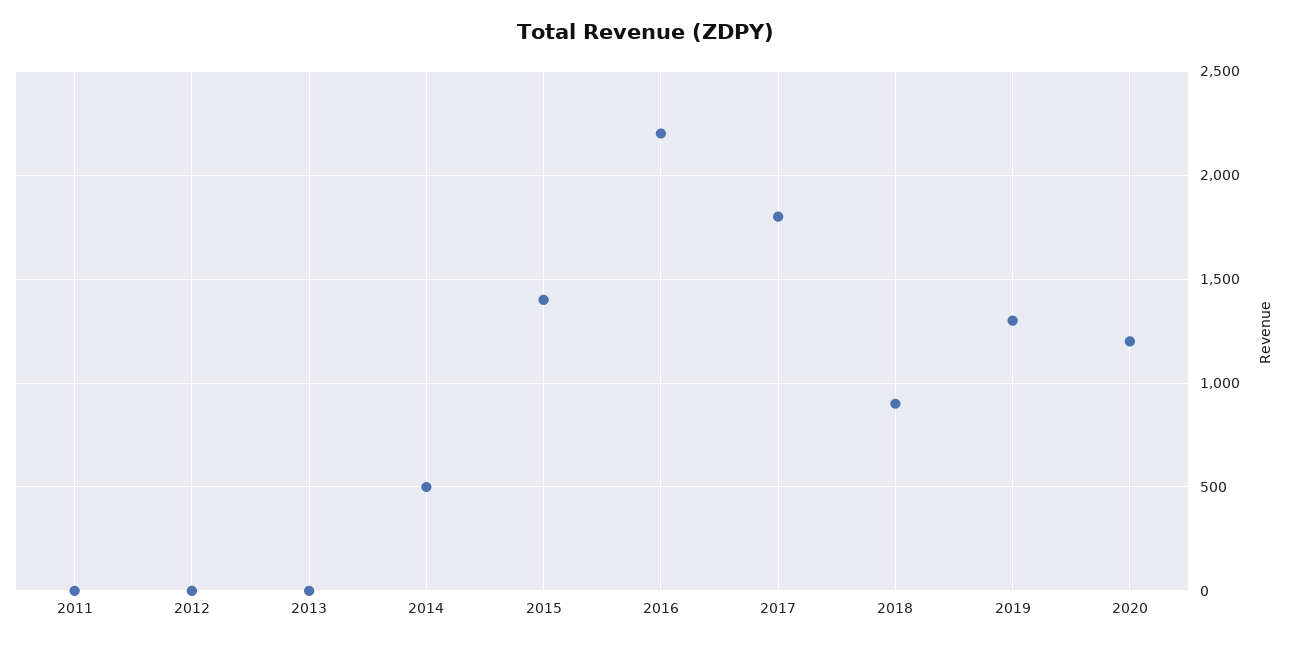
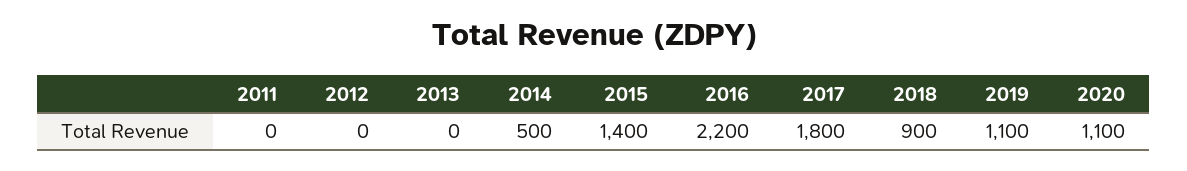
  {
    "2011": 0,
    "2012": 0,
    "2013": 0,
    "2014": 500,
    "2015": 1400,
    "2016": 2200,
    "2017": 1800,
    "2018": 900,
-   "2019": 1300,
+   "2019": 1100,
-   "2020": 1200
+   "2020": 1100
  }

